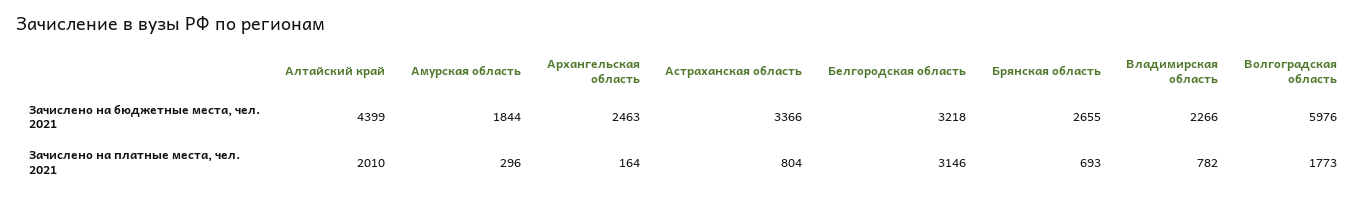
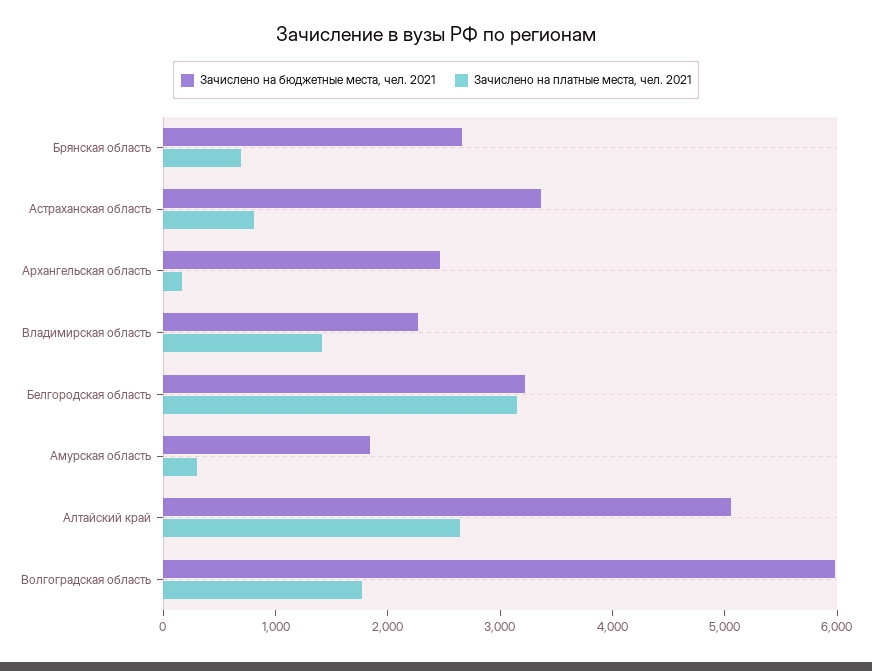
  {
    "Зачислено на бюджетные места, чел. 2021": {
-     "Алтайский край": 4399,
+     "Алтайский край": 5000,
      "Амурская область": 1844,
      "Архангельская область": 2463,
      "Астраханская область": 3366,
      "Белгородская область": 3218,
      "Брянская область": 2655,
      "Владимирская область": 2266,
      "Волгоградская область": 5976
    },
    "Зачислено на платные места, чел. 2021": {
-     "Алтайский край": 2010,
+     "Алтайский край": 2600,
      "Амурская область": 296,
      "Архангельская область": 164,
      "Астраханская область": 804,
      "Белгородская область": 3146,
      "Брянская область": 693,
-     "Владимирская область": 782,
+     "Владимирская область": 1400,
      "Волгоградская область": 1773
    }
  }

